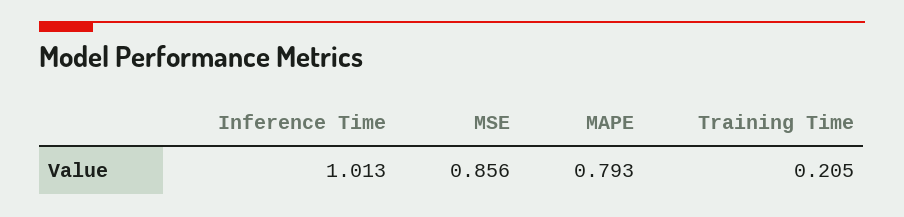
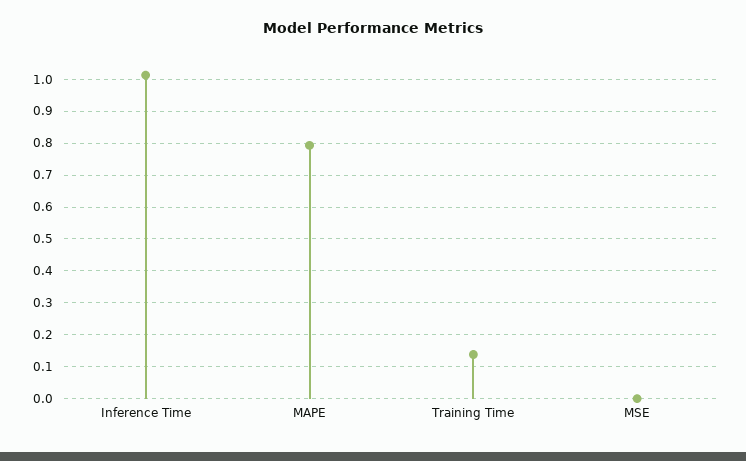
  {
    "Inference Time": 1.013,
-   "MSE": 0.856,
+   "MSE": 0,
    "MAPE": 0.793,
-   "Training Time": 0.205
+   "Training Time": 0.14
  }

